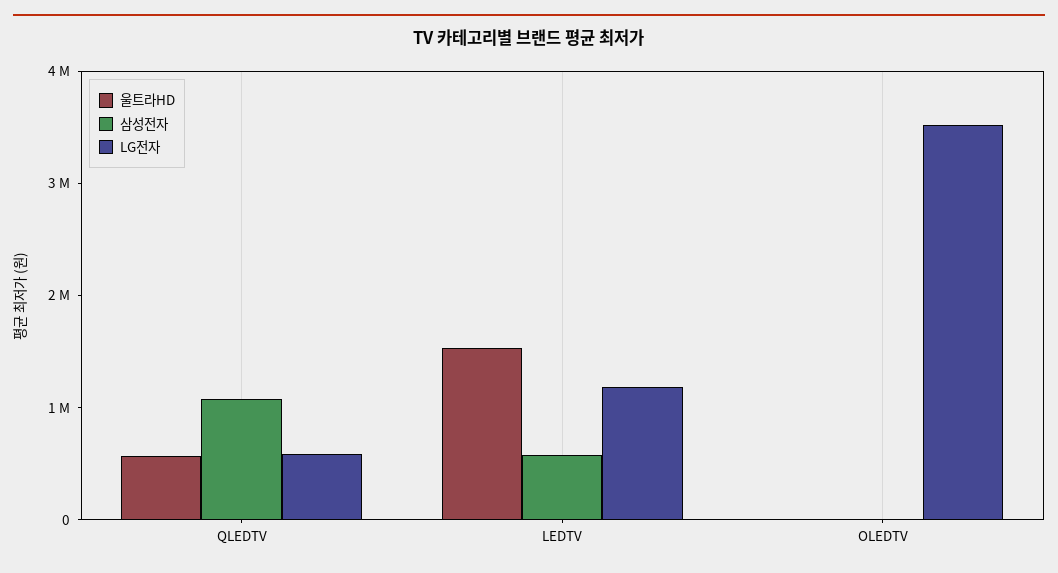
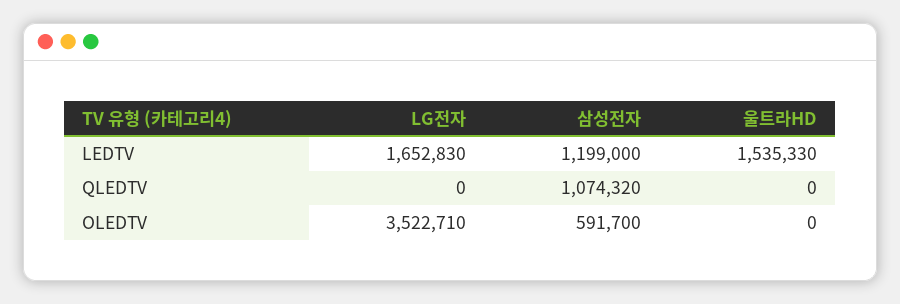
  {
    "울트라HD": {
-     "QLEDTV": 600000,
+     "QLEDTV": 0,
      "LEDTV": 1535330,
      "OLEDTV": 0
    },
    "삼성전자": {
      "QLEDTV": 1074320,
-     "LEDTV": 600000,
+     "LEDTV": 1199000,
-     "OLEDTV": 0
+     "OLEDTV": 591700
    },
    "LG전자": {
-     "QLEDTV": 600000,
+     "QLEDTV": 0,
-     "LEDTV": 1200000,
+     "LEDTV": 1652830,
      "OLEDTV": 3522710
    }
  }

